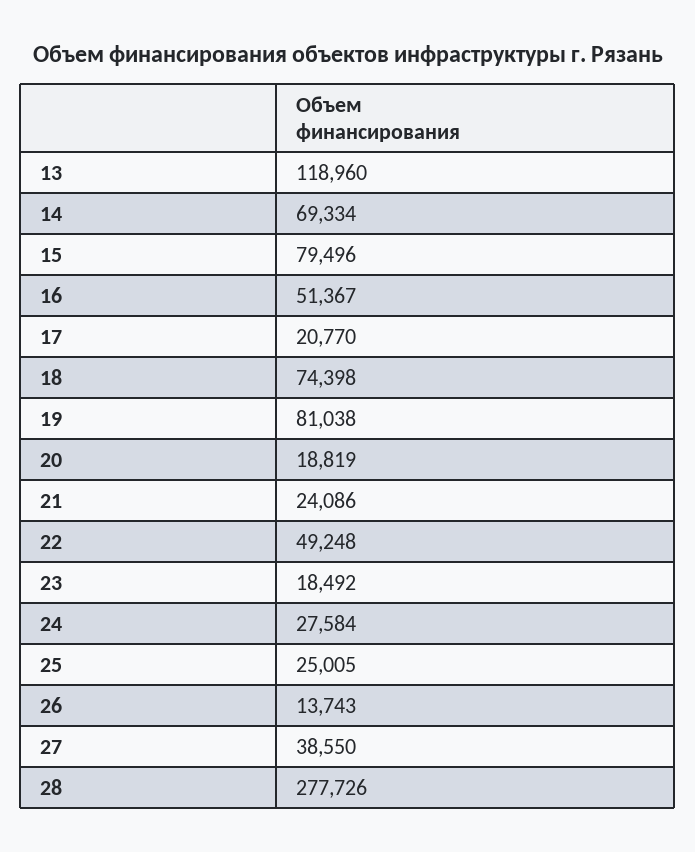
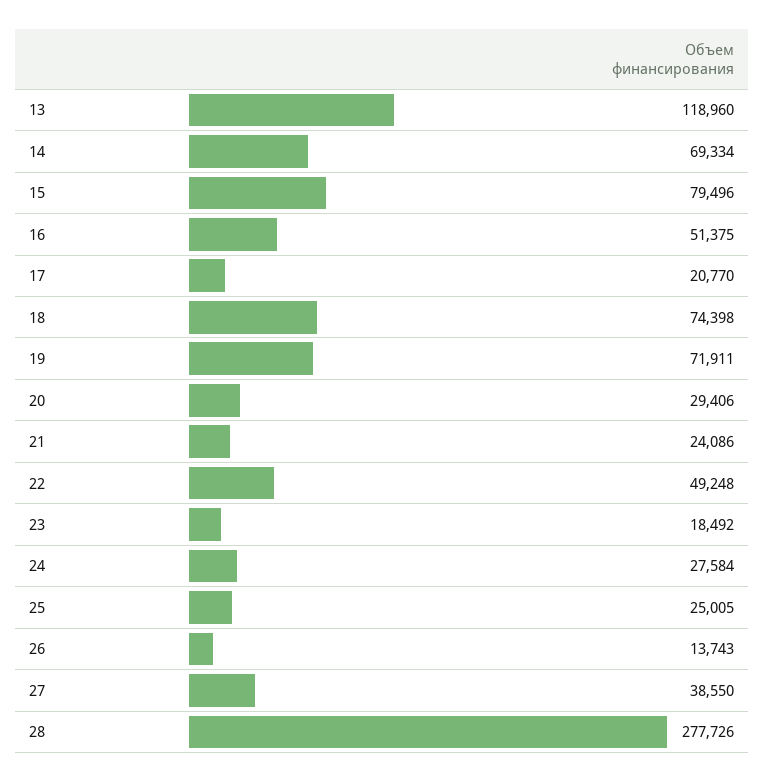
  {
    "13": 118960,
    "14": 69334,
    "15": 79496,
-   "16": 51367,
+   "16": 51375,
    "17": 20770,
    "18": 74398,
-   "19": 81038,
+   "19": 71911,
-   "20": 18819,
+   "20": 29406,
    "21": 24086,
    "22": 49248,
    "23": 18492,
    "24": 27584,
    "25": 25005,
    "26": 13743,
    "27": 38550,
    "28": 277726
  }

